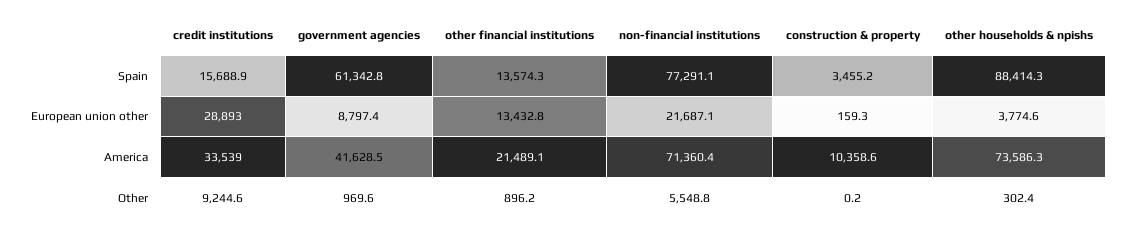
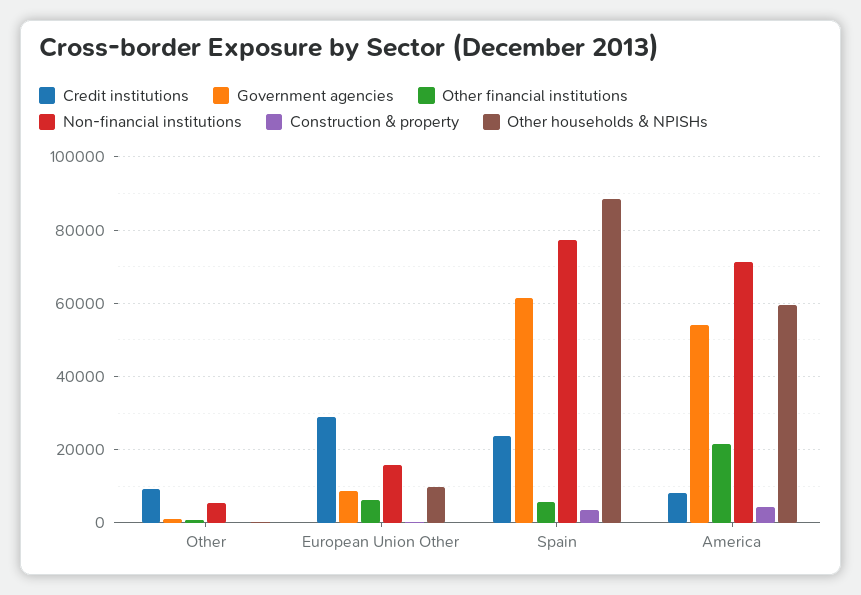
  {
    "credit institutions": {
-     "Spain": 15688.9,
+     "Spain": 24000,
      "European union other": 28893,
-     "America": 33539,
+     "America": 8000,
      "Other": 9244.6
    },
    "government agencies": {
      "Spain": 61342.8,
      "European union other": 8797.4,
-     "America": 41628.5,
+     "America": 54000,
      "Other": 969.6
    },
    "other financial institutions": {
-     "Spain": 13574.3,
+     "Spain": 6000,
-     "European union other": 13432.8,
+     "European union other": 6000,
      "America": 21489.1,
      "Other": 896.2
    },
    "non-financial institutions": {
      "Spain": 77291.1,
-     "European union other": 21687.1,
+     "European union other": 16000,
      "America": 71360.4,
      "Other": 5548.8
    },
    "construction & property": {
      "Spain": 3455.2,
      "European union other": 159.3,
-     "America": 10358.6,
+     "America": 4000,
      "Other": 0.2
    },
    "other households & npishs": {
      "Spain": 88414.3,
-     "European union other": 3774.6,
+     "European union other": 10000,
-     "America": 73586.3,
+     "America": 60000,
      "Other": 302.4
    }
  }

